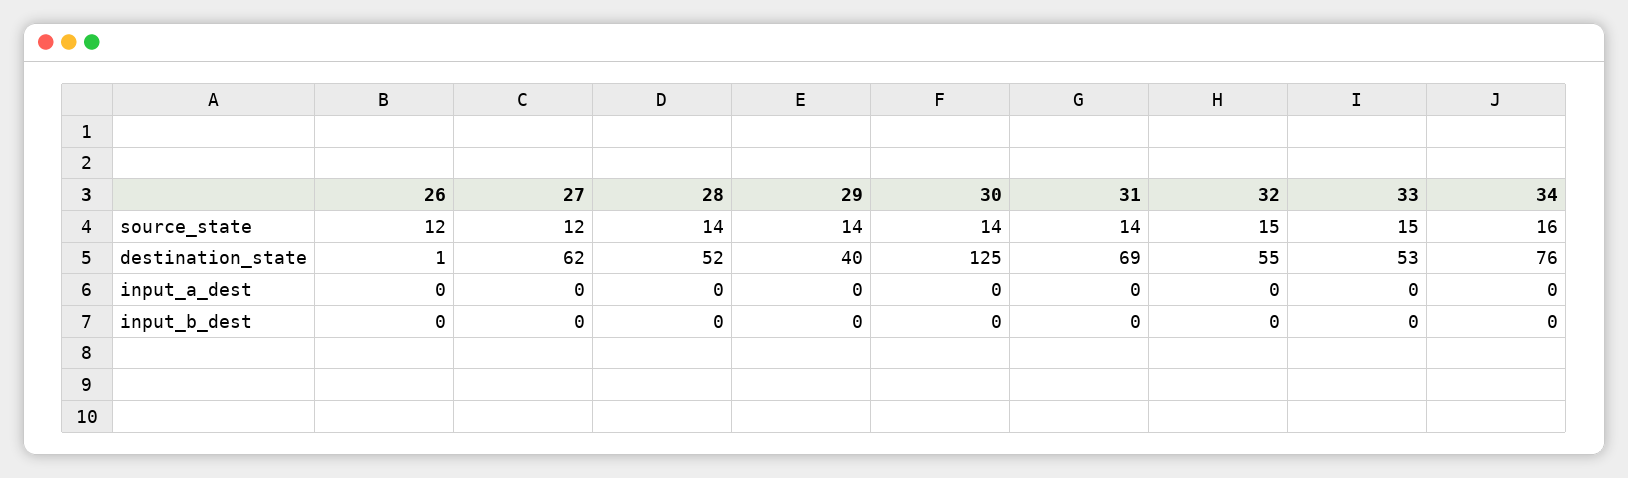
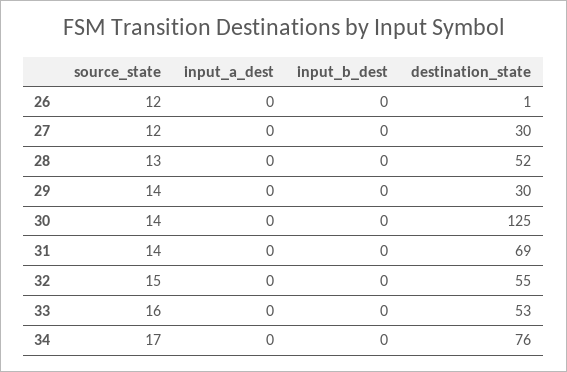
  {
    "26": {
      "source_state": 12,
      "destination_state": 1,
      "input_a_dest": 0,
      "input_b_dest": 0
    },
    "27": {
      "source_state": 12,
-     "destination_state": 62,
+     "destination_state": 30,
      "input_a_dest": 0,
      "input_b_dest": 0
    },
    "28": {
-     "source_state": 14,
+     "source_state": 13,
      "destination_state": 52,
      "input_a_dest": 0,
      "input_b_dest": 0
    },
    "29": {
      "source_state": 14,
-     "destination_state": 40,
+     "destination_state": 30,
      "input_a_dest": 0,
      "input_b_dest": 0
    },
    "30": {
      "source_state": 14,
      "destination_state": 125,
      "input_a_dest": 0,
      "input_b_dest": 0
    },
    "31": {
      "source_state": 14,
      "destination_state": 69,
      "input_a_dest": 0,
      "input_b_dest": 0
    },
    "32": {
      "source_state": 15,
      "destination_state": 55,
      "input_a_dest": 0,
      "input_b_dest": 0
    },
    "33": {
-     "source_state": 15,
+     "source_state": 16,
      "destination_state": 53,
      "input_a_dest": 0,
      "input_b_dest": 0
    },
    "34": {
-     "source_state": 16,
+     "source_state": 17,
      "destination_state": 76,
      "input_a_dest": 0,
      "input_b_dest": 0
    }
  }

